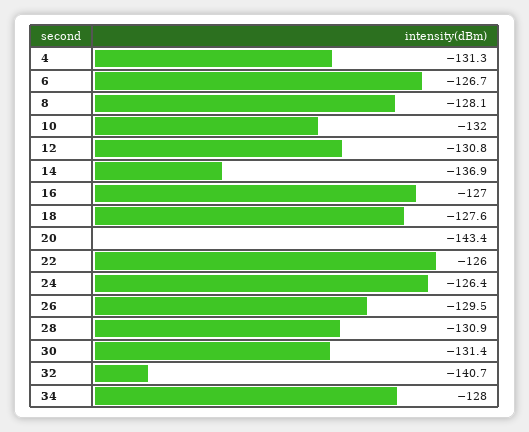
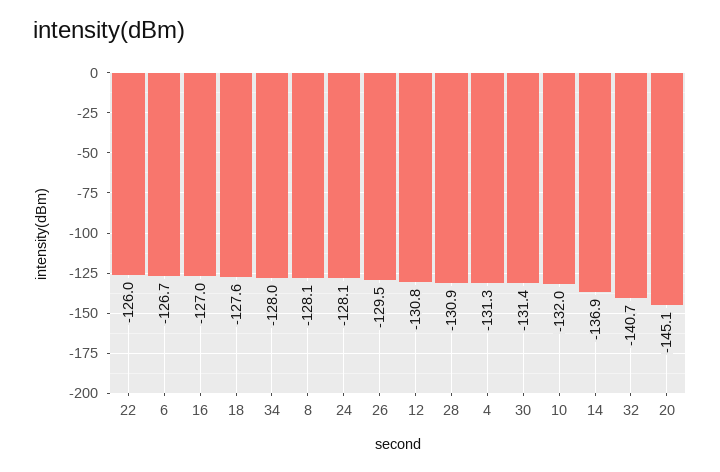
  {
    "4": -131.3,
    "6": -126.7,
    "8": -128.1,
    "10": -132,
    "12": -130.8,
    "14": -136.9,
    "16": -127,
    "18": -127.6,
-   "20": -143.4,
+   "20": -145.1,
    "22": -126,
-   "24": -126.4,
+   "24": -128.1,
    "26": -129.5,
    "28": -130.9,
    "30": -131.4,
    "32": -140.7,
    "34": -128
  }

